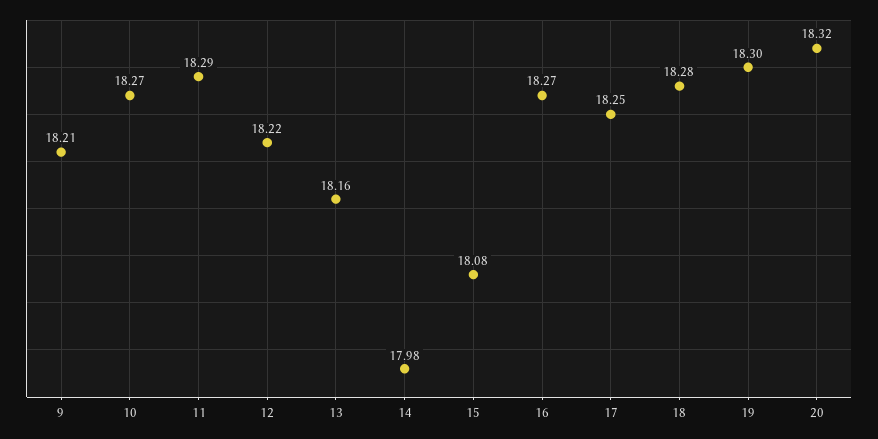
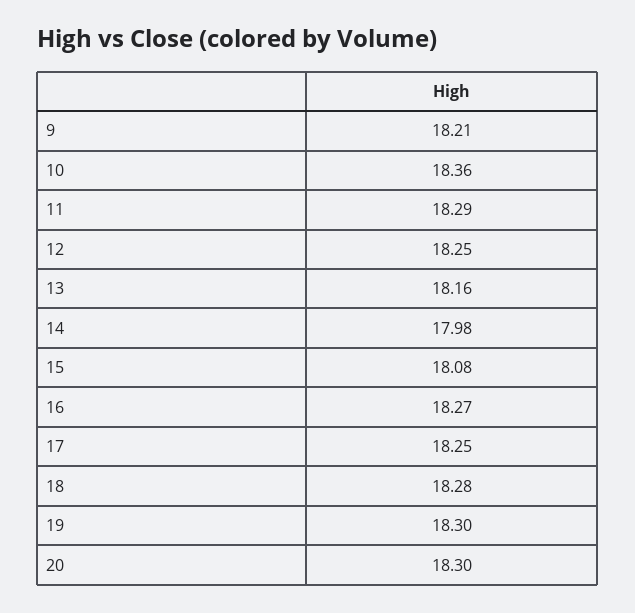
  {
    "9": 18.21,
-   "10": 18.27,
+   "10": 18.36,
    "11": 18.29,
-   "12": 18.22,
+   "12": 18.25,
    "13": 18.16,
    "14": 17.98,
    "15": 18.08,
    "16": 18.27,
    "17": 18.25,
    "18": 18.28,
    "19": 18.3,
-   "20": 18.32
+   "20": 18.3
  }

